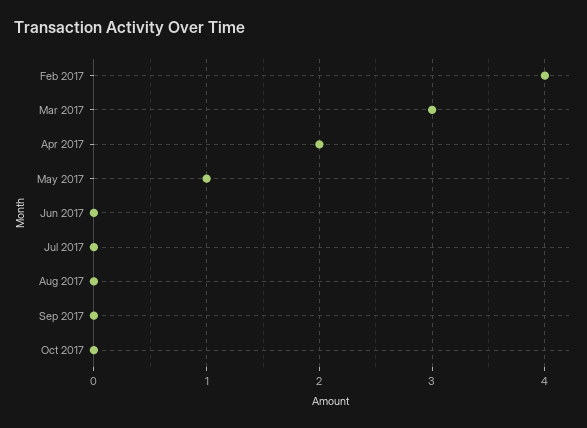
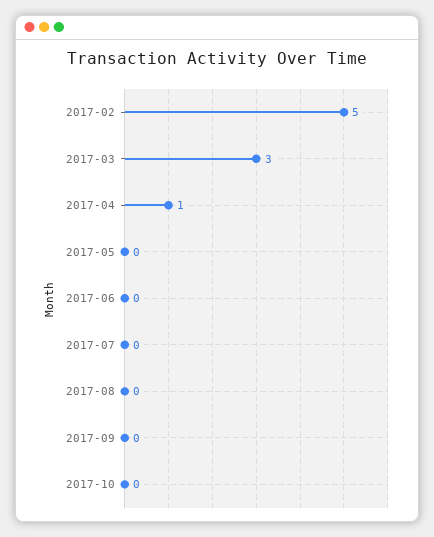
  {
-   "Feb 2017": 4,
+   "Feb 2017": 5,
    "Mar 2017": 3,
-   "Apr 2017": 2,
+   "Apr 2017": 1,
-   "May 2017": 1,
+   "May 2017": 0,
    "Jun 2017": 0,
    "Jul 2017": 0,
    "Aug 2017": 0,
    "Sep 2017": 0,
    "Oct 2017": 0
  }

